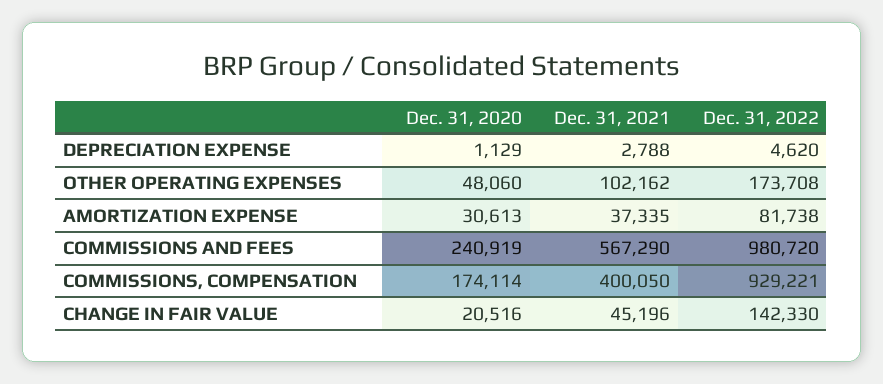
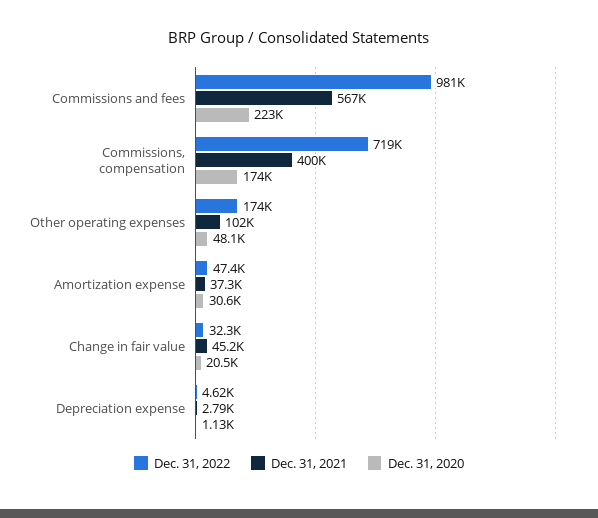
  {
    "Dec. 31, 2020": {
      "DEPRECIATION EXPENSE": 1129,
      "OTHER OPERATING EXPENSES": 48060,
      "AMORTIZATION EXPENSE": 30613,
-     "COMMISSIONS AND FEES": 240919,
+     "COMMISSIONS AND FEES": 223000,
      "COMMISSIONS, COMPENSATION": 174114,
      "CHANGE IN FAIR VALUE": 20516
    },
    "Dec. 31, 2021": {
      "DEPRECIATION EXPENSE": 2788,
      "OTHER OPERATING EXPENSES": 102162,
      "AMORTIZATION EXPENSE": 37335,
      "COMMISSIONS AND FEES": 567290,
      "COMMISSIONS, COMPENSATION": 400050,
      "CHANGE IN FAIR VALUE": 45196
    },
    "Dec. 31, 2022": {
      "DEPRECIATION EXPENSE": 4620,
      "OTHER OPERATING EXPENSES": 173708,
-     "AMORTIZATION EXPENSE": 81738,
+     "AMORTIZATION EXPENSE": 47400,
      "COMMISSIONS AND FEES": 980720,
-     "COMMISSIONS, COMPENSATION": 929221,
+     "COMMISSIONS, COMPENSATION": 719000,
-     "CHANGE IN FAIR VALUE": 142330
+     "CHANGE IN FAIR VALUE": 32300
    }
  }

